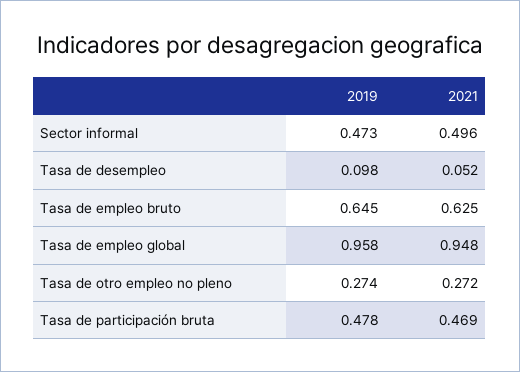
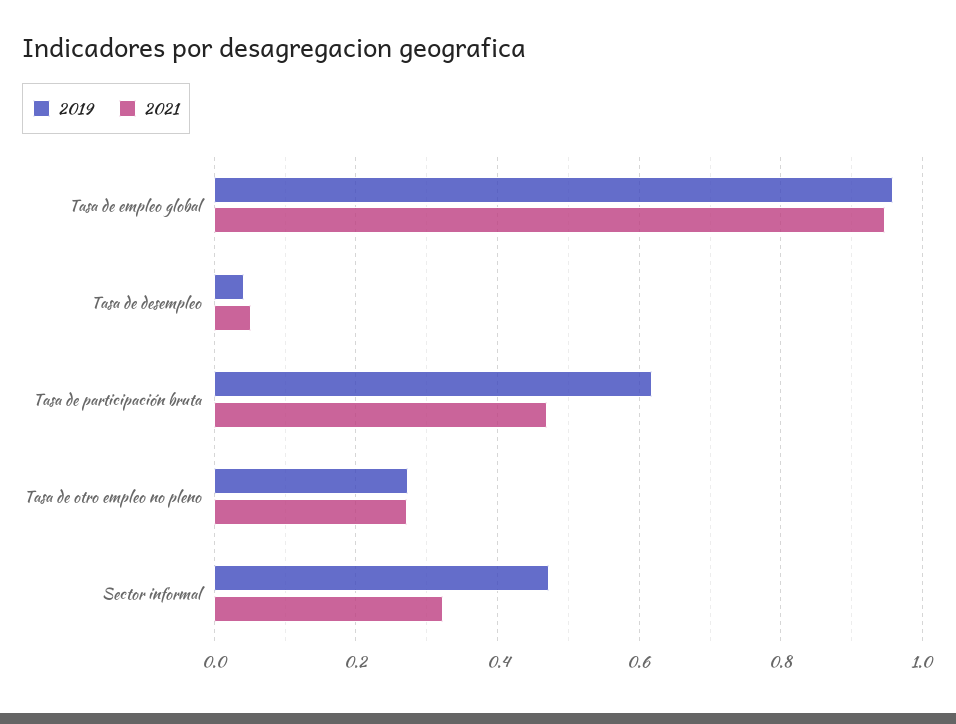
  {
    "2019": {
      "Sector informal": 0.473,
-     "Tasa de desempleo": 0.098,
+     "Tasa de desempleo": 0.04,
-     "Tasa de empleo bruto": 0.645,
      "Tasa de empleo global": 0.958,
      "Tasa de otro empleo no pleno": 0.274,
-     "Tasa de participación bruta": 0.478
+     "Tasa de participación bruta": 0.62
    },
    "2021": {
-     "Sector informal": 0.496,
+     "Sector informal": 0.32,
      "Tasa de desempleo": 0.052,
-     "Tasa de empleo bruto": 0.625,
      "Tasa de empleo global": 0.948,
      "Tasa de otro empleo no pleno": 0.272,
      "Tasa de participación bruta": 0.469
    }
  }

